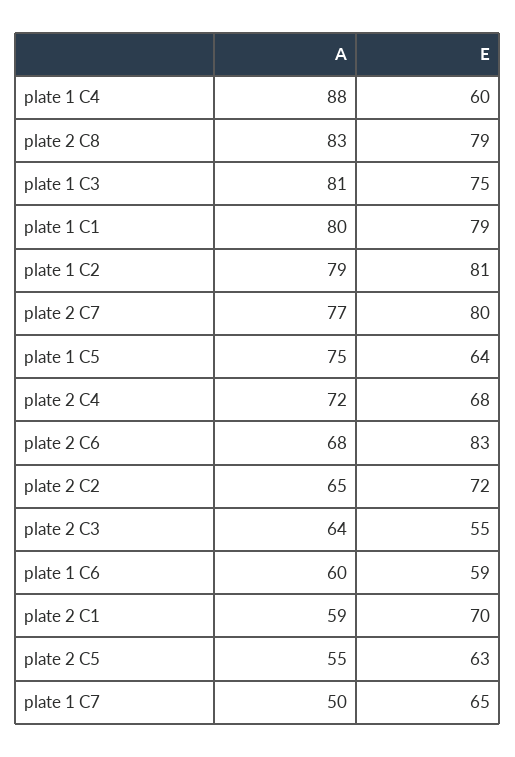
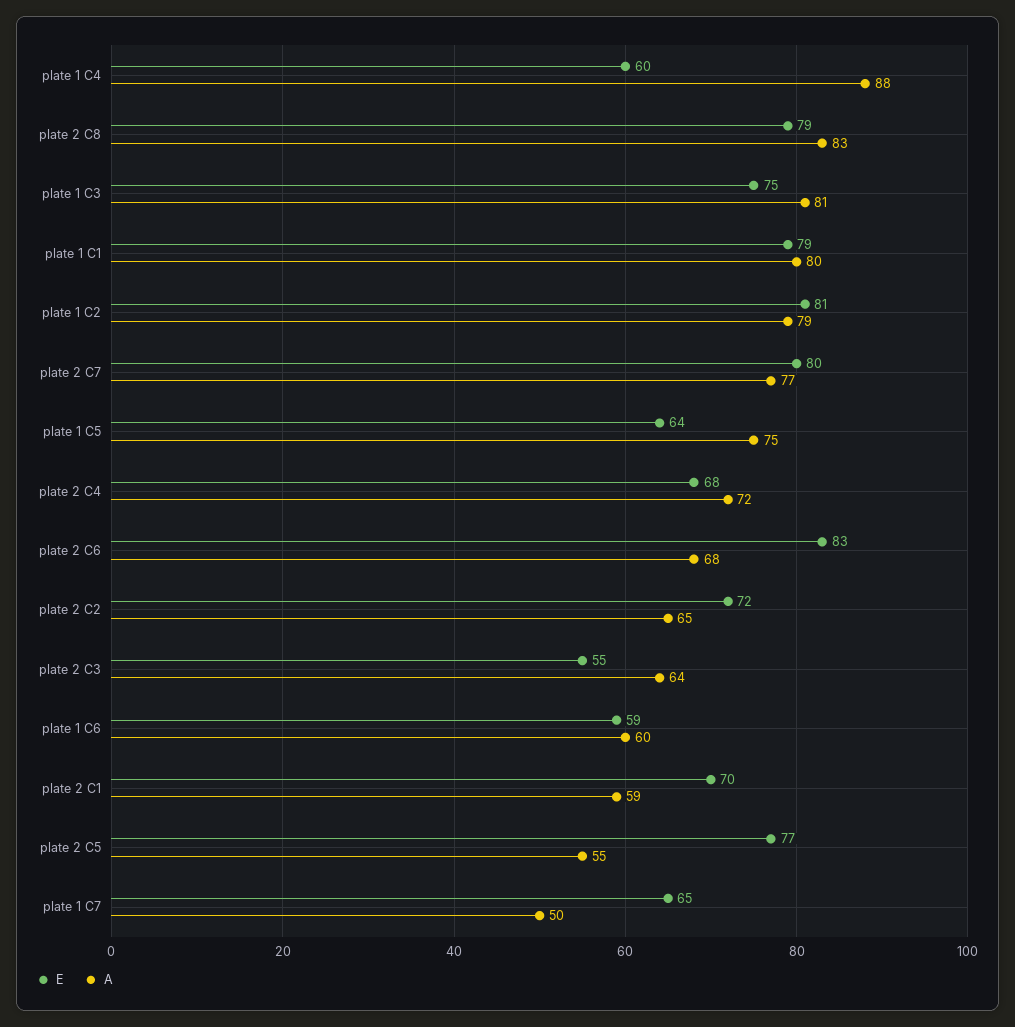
  {
    "A": {
      "plate 1 C4": 88,
      "plate 2 C8": 83,
      "plate 1 C3": 81,
      "plate 1 C1": 80,
      "plate 1 C2": 79,
      "plate 2 C7": 77,
      "plate 1 C5": 75,
      "plate 2 C4": 72,
      "plate 2 C6": 68,
      "plate 2 C2": 65,
      "plate 2 C3": 64,
      "plate 1 C6": 60,
      "plate 2 C1": 59,
      "plate 2 C5": 55,
      "plate 1 C7": 50
    },
    "E": {
      "plate 1 C4": 60,
      "plate 2 C8": 79,
      "plate 1 C3": 75,
      "plate 1 C1": 79,
      "plate 1 C2": 81,
      "plate 2 C7": 80,
      "plate 1 C5": 64,
      "plate 2 C4": 68,
      "plate 2 C6": 83,
      "plate 2 C2": 72,
      "plate 2 C3": 55,
      "plate 1 C6": 59,
      "plate 2 C1": 70,
-     "plate 2 C5": 63,
+     "plate 2 C5": 77,
      "plate 1 C7": 65
    }
  }

